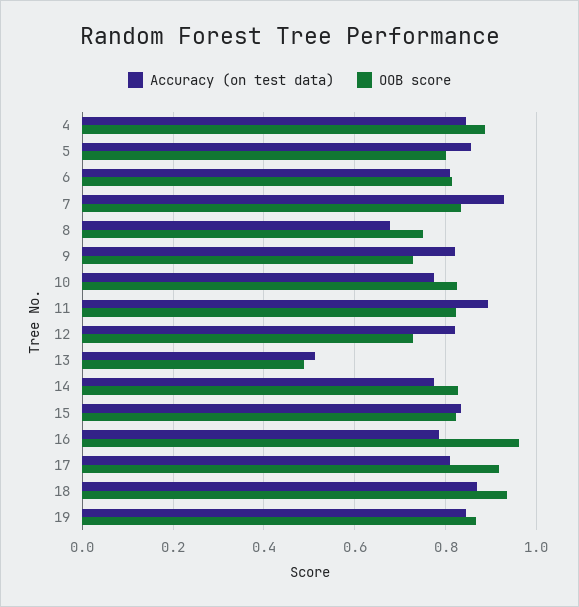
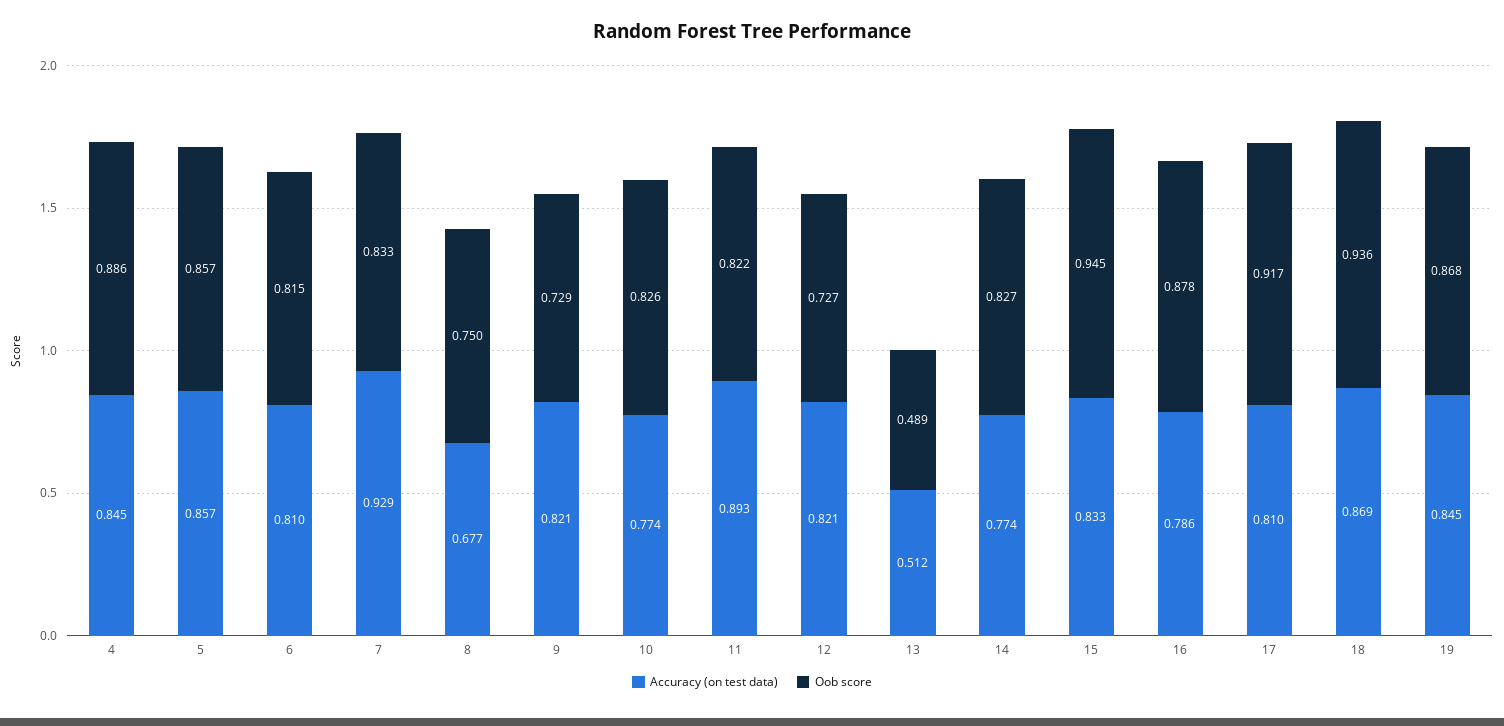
  {
    "Accuracy (on test data)": {
      "4": 0.845,
      "5": 0.857,
      "6": 0.81,
      "7": 0.929,
      "8": 0.677,
      "9": 0.821,
      "10": 0.774,
      "11": 0.893,
      "12": 0.821,
      "13": 0.512,
      "14": 0.774,
      "15": 0.833,
      "16": 0.786,
      "17": 0.81,
      "18": 0.869,
      "19": 0.845
    },
    "OOB score": {
      "4": 0.886,
-     "5": 0.8,
+     "5": 0.857,
      "6": 0.815,
      "7": 0.833,
      "8": 0.75,
      "9": 0.729,
      "10": 0.826,
      "11": 0.822,
      "12": 0.727,
      "13": 0.489,
      "14": 0.827,
-     "15": 0.82,
+     "15": 0.945,
-     "16": 0.96,
+     "16": 0.878,
      "17": 0.917,
      "18": 0.936,
      "19": 0.868
    }
  }

